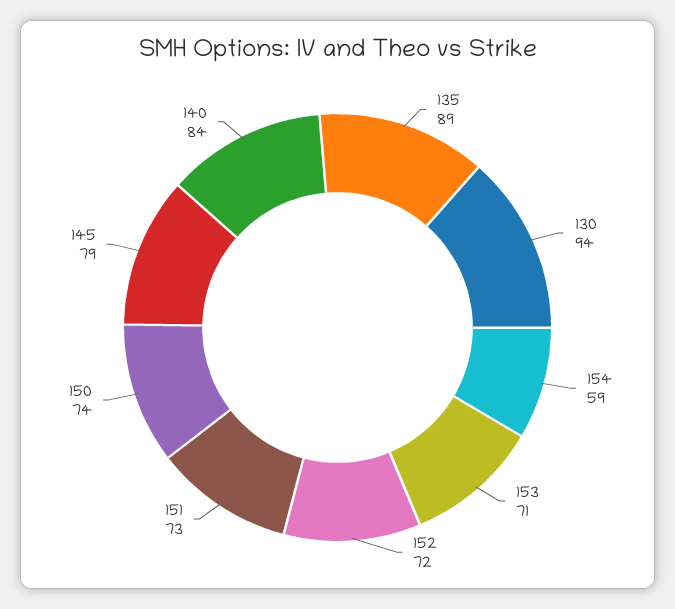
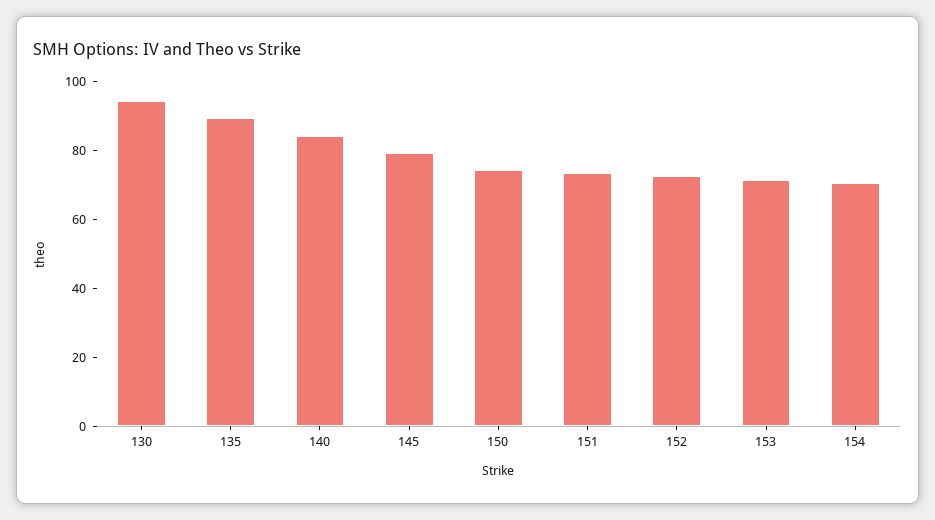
  {
    "135": 89,
    "130": 94,
-   "154": 59,
+   "154": 70,
    "153": 71,
    "152": 72,
    "151": 73,
    "150": 74,
    "145": 79,
    "140": 84
  }

